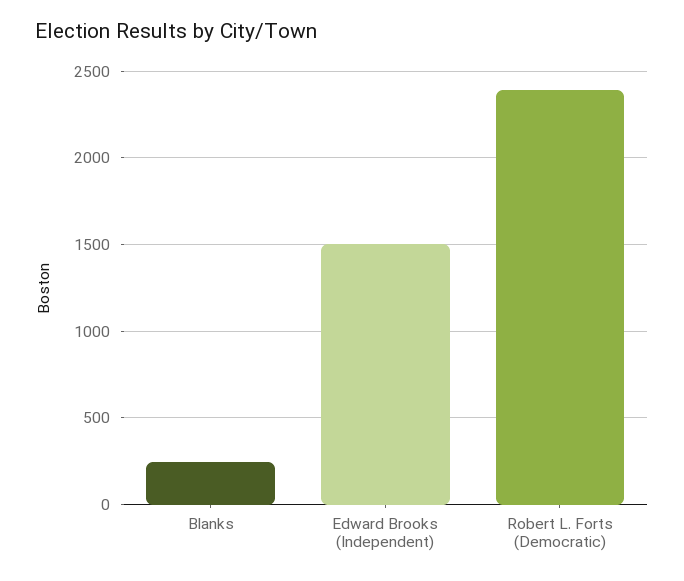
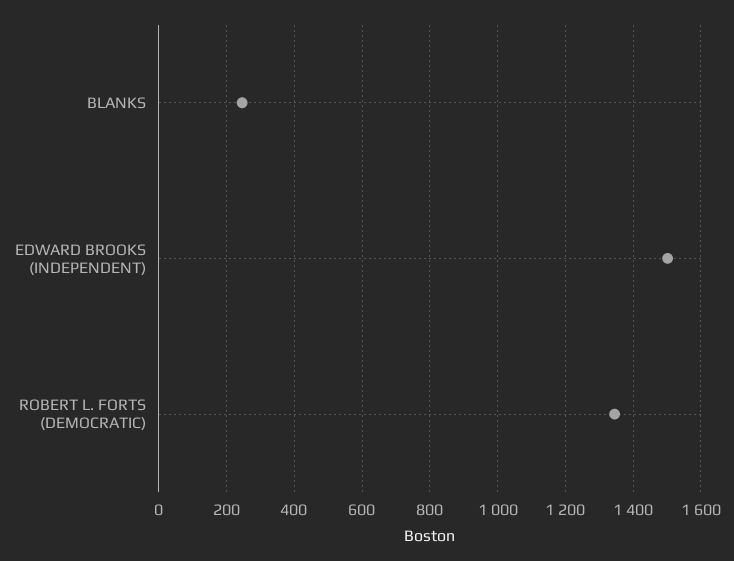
  {
    "Blanks": 240,
    "Edward Brooks (Independent)": 1500,
-   "Robert L. Forts (Democratic)": 2400
+   "Robert L. Forts (Democratic)": 1340
  }

